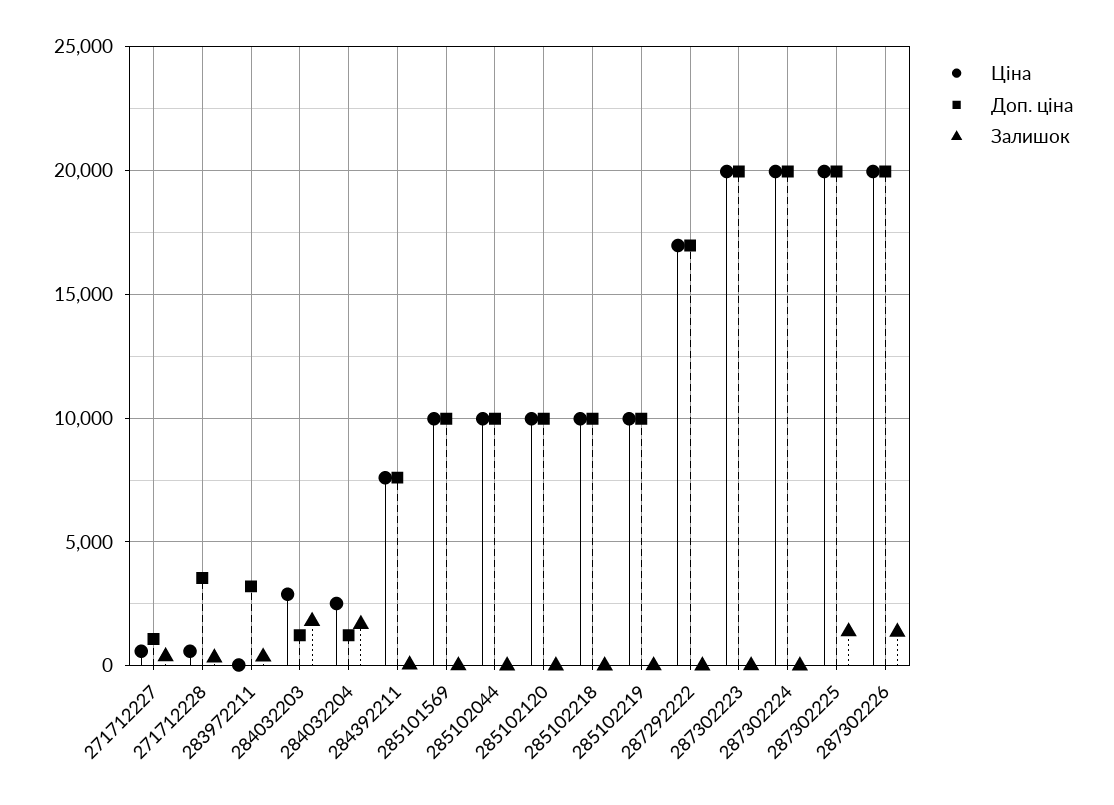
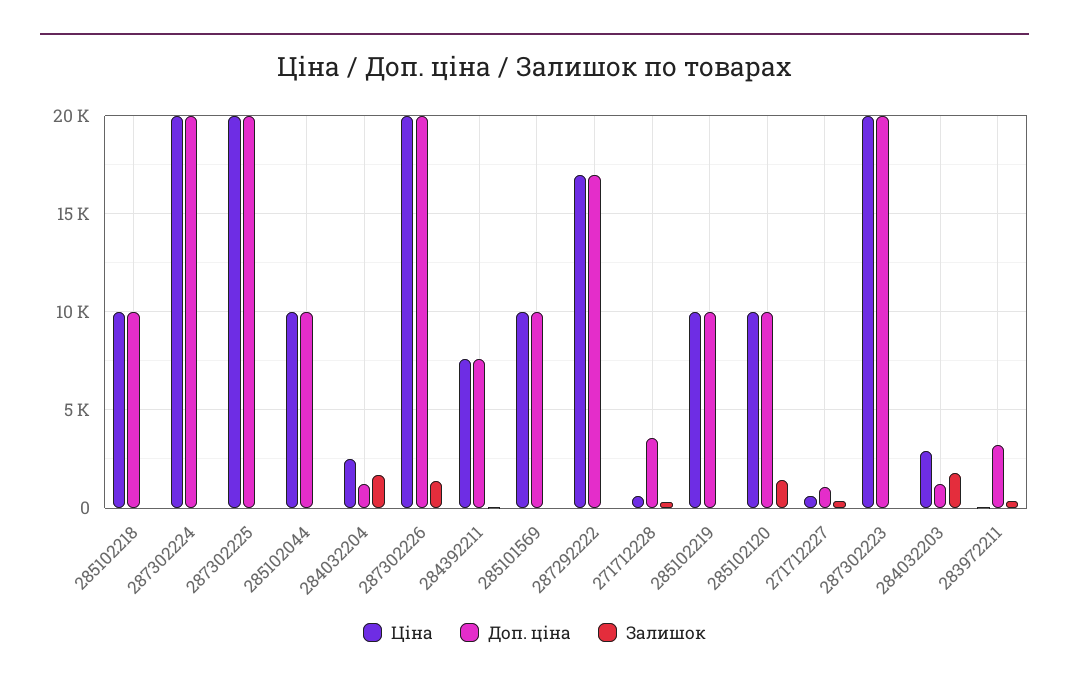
  {
    "Ціна": {
      "271712227": 500,
      "271712228": 500,
      "283972211": 0,
      "284032203": 3000,
      "284032204": 2500,
      "284392211": 7500,
      "285101569": 10000,
      "285102044": 10000,
      "285102120": 10000,
      "285102218": 10000,
      "285102219": 10000,
      "287292222": 17000,
      "287302223": 20000,
      "287302224": 20000,
      "287302225": 20000,
      "287302226": 20000
    },
    "Доп. ціна": {
      "271712227": 1000,
      "271712228": 3500,
      "283972211": 3000,
      "284032203": 1000,
      "284032204": 1000,
      "284392211": 7500,
      "285101569": 10000,
      "285102044": 10000,
      "285102120": 10000,
      "285102218": 10000,
      "285102219": 10000,
      "287292222": 17000,
      "287302223": 20000,
      "287302224": 20000,
      "287302225": 20000,
      "287302226": 20000
    },
    "Залишок": {
      "271712227": 500,
      "271712228": 500,
      "283972211": 500,
      "284032203": 2000,
      "284032204": 1500,
      "284392211": 0,
      "285101569": 0,
      "285102044": 0,
-     "285102120": 0,
+     "285102120": 1500,
      "285102218": 0,
      "285102219": 0,
      "287292222": 0,
      "287302223": 0,
      "287302224": 0,
-     "287302225": 1500,
+     "287302225": 0,
      "287302226": 1500
    }
  }

